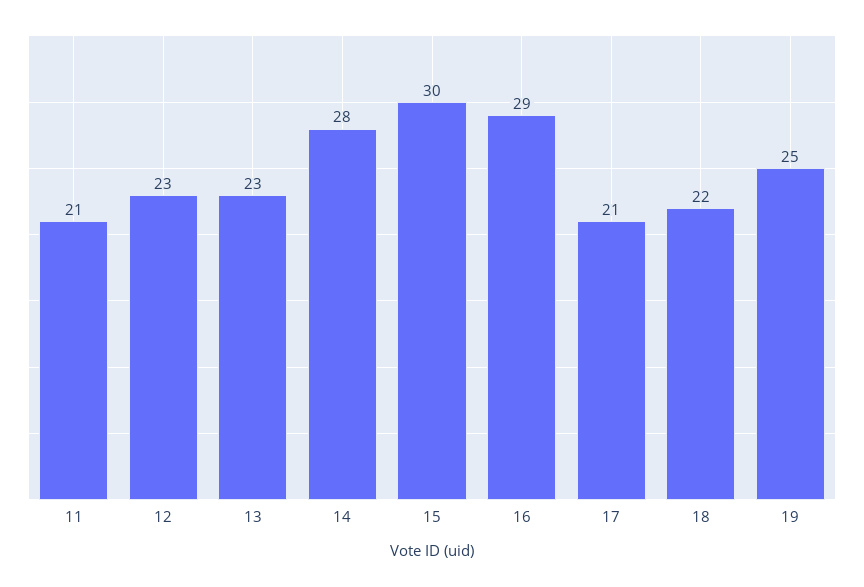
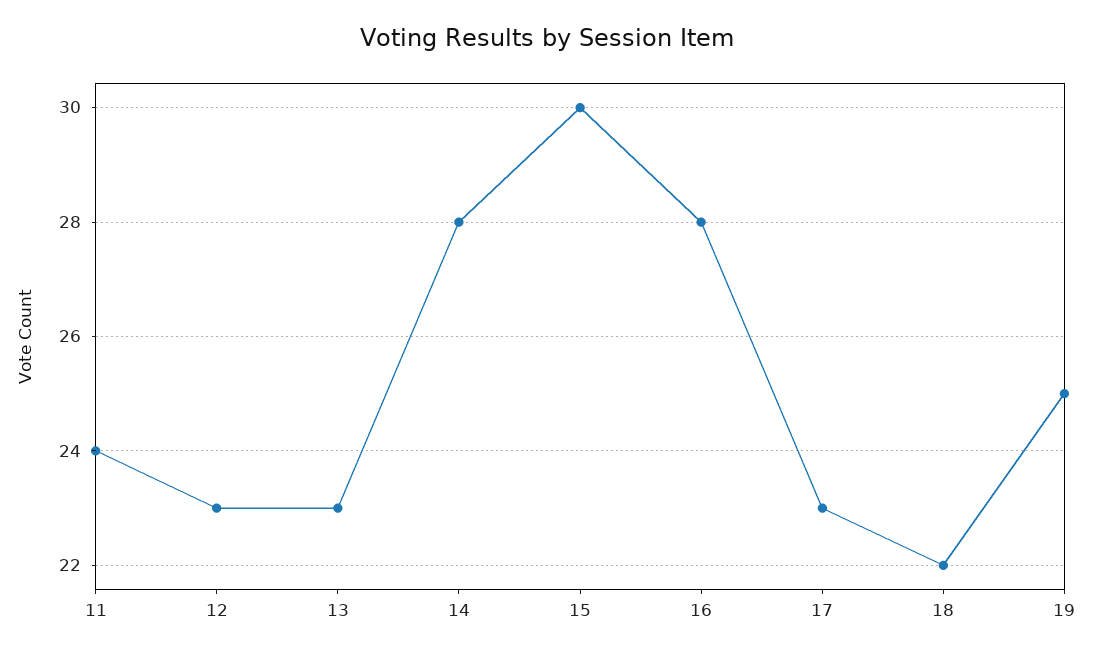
  {
-   "11": 21,
+   "11": 24,
    "12": 23,
    "13": 23,
    "14": 28,
    "15": 30,
-   "16": 29,
+   "16": 28,
-   "17": 21,
+   "17": 23,
    "18": 22,
    "19": 25
  }

